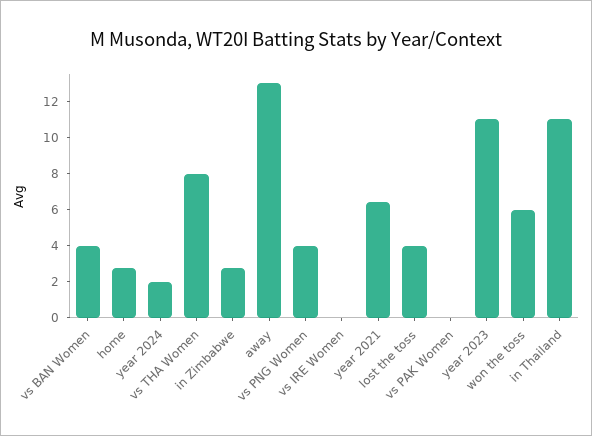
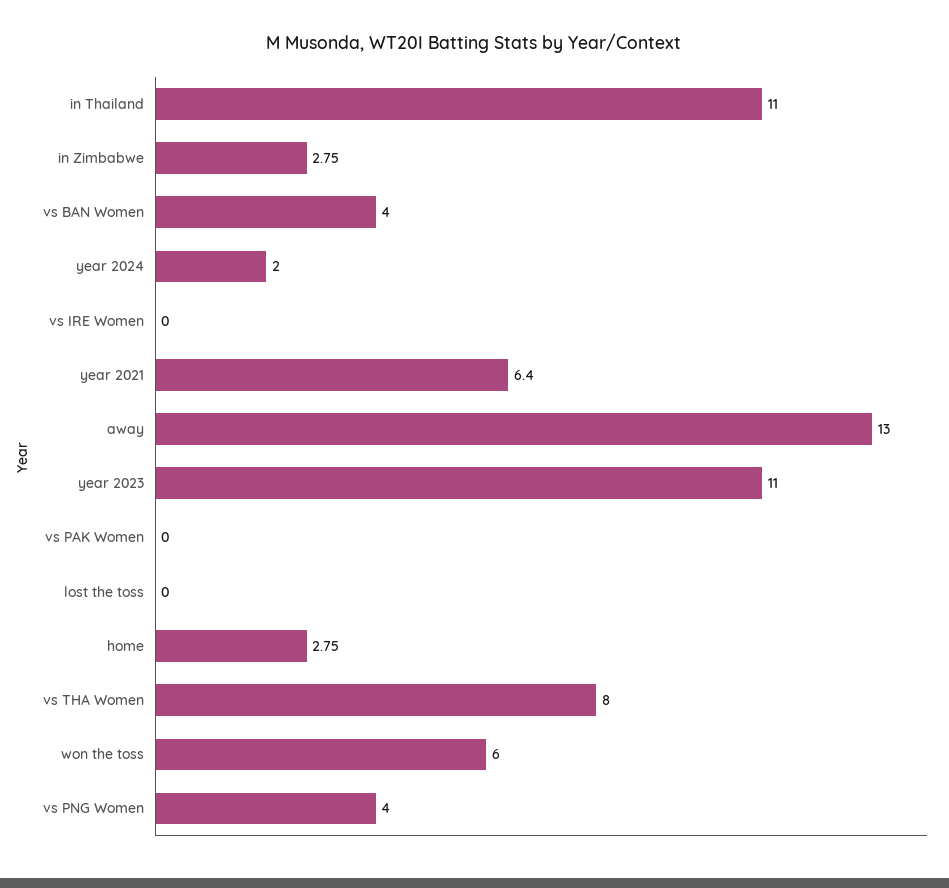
  {
    "vs BAN Women": 4,
    "home": 2.75,
    "year 2024": 2,
    "vs THA Women": 8,
    "in Zimbabwe": 2.75,
    "away": 13,
    "vs PNG Women": 4,
    "vs IRE Women": 0,
    "year 2021": 6.4,
-   "lost the toss": 4,
+   "lost the toss": 0,
    "vs PAK Women": 0,
    "year 2023": 11,
    "won the toss": 6,
    "in Thailand": 11
  }

